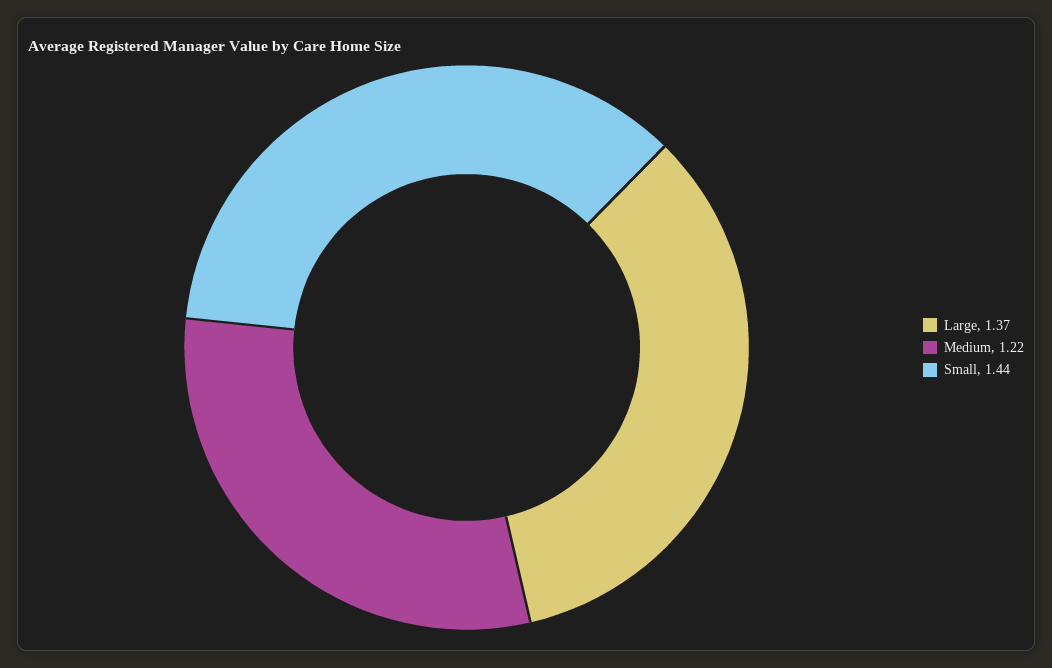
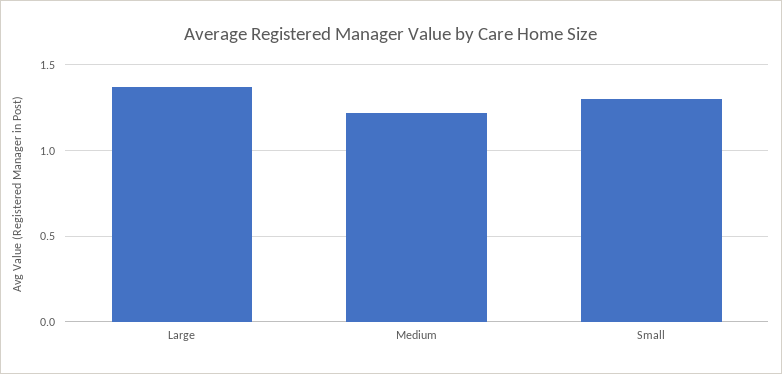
  {
    "Large": 1.37,
    "Medium": 1.22,
-   "Small": 1.44
+   "Small": 1.3
  }

